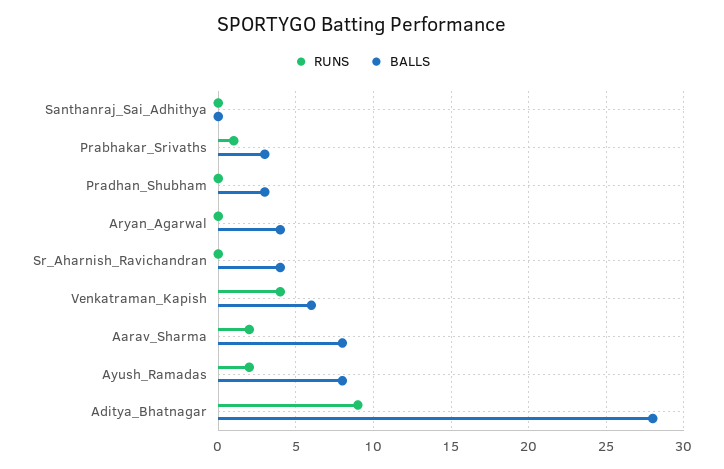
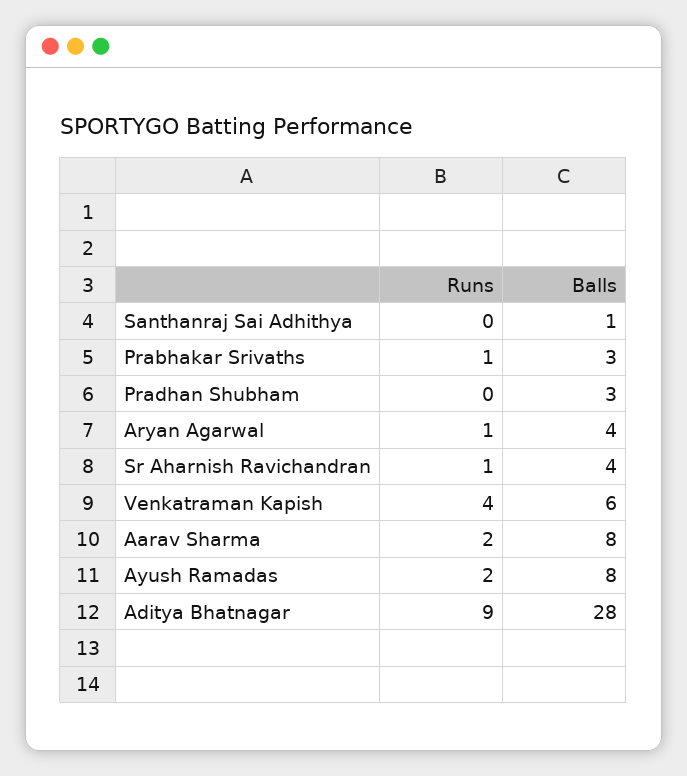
  {
    "RUNS": {
      "Santhanraj_Sai_Adhithya": 0,
      "Prabhakar_Srivaths": 1,
      "Pradhan_Shubham": 0,
-     "Aryan_Agarwal": 0,
+     "Aryan_Agarwal": 1,
-     "Sr_Aharnish_Ravichandran": 0,
+     "Sr_Aharnish_Ravichandran": 1,
      "Venkatraman_Kapish": 4,
      "Aarav_Sharma": 2,
      "Ayush_Ramadas": 2,
      "Aditya_Bhatnagar": 9
    },
    "BALLS": {
-     "Santhanraj_Sai_Adhithya": 0,
+     "Santhanraj_Sai_Adhithya": 1,
      "Prabhakar_Srivaths": 3,
      "Pradhan_Shubham": 3,
      "Aryan_Agarwal": 4,
      "Sr_Aharnish_Ravichandran": 4,
      "Venkatraman_Kapish": 6,
      "Aarav_Sharma": 8,
      "Ayush_Ramadas": 8,
      "Aditya_Bhatnagar": 28
    }
  }

